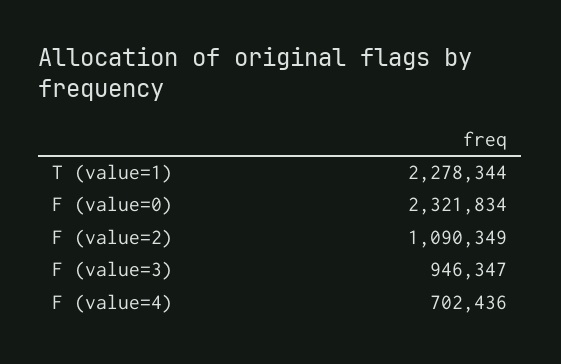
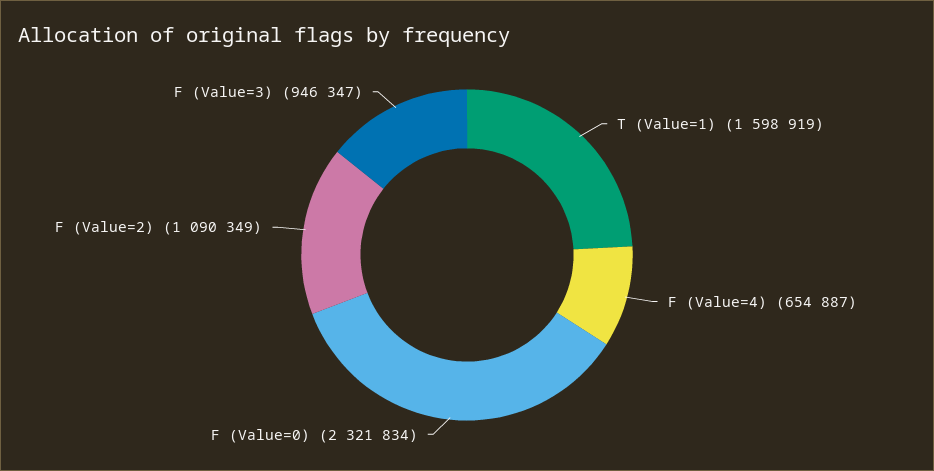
  {
-   "T (value=1)": 2278344,
+   "T (value=1)": 1598919,
    "F (value=0)": 2321834,
    "F (value=2)": 1090349,
    "F (value=3)": 946347,
-   "F (value=4)": 702436
+   "F (value=4)": 654887
  }

